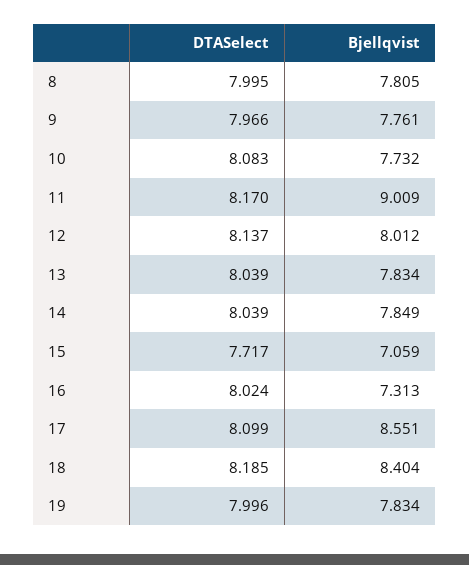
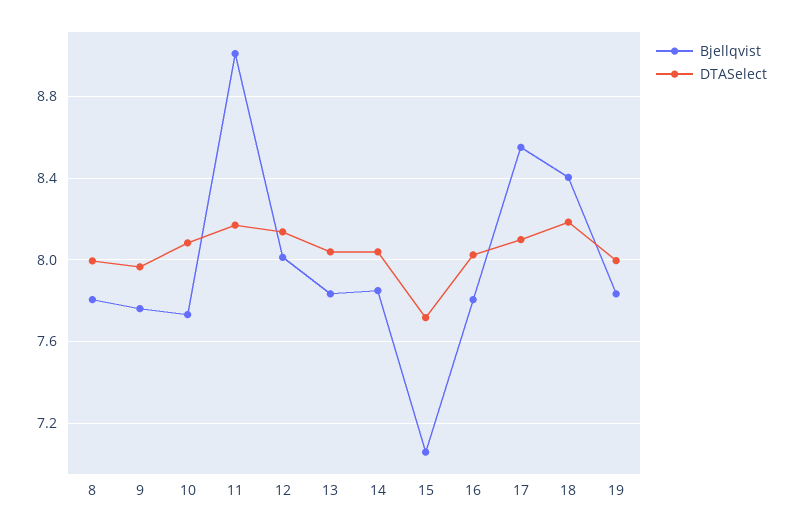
  {
    "DTASelect": {
      "8": 7.995,
      "9": 7.966,
      "10": 8.083,
      "11": 8.17,
      "12": 8.137,
      "13": 8.039,
      "14": 8.039,
      "15": 7.717,
      "16": 8.024,
      "17": 8.099,
      "18": 8.185,
      "19": 7.996
    },
    "Bjellqvist": {
      "8": 7.805,
      "9": 7.761,
      "10": 7.732,
      "11": 9.009,
      "12": 8.012,
      "13": 7.834,
      "14": 7.849,
      "15": 7.059,
-     "16": 7.313,
+     "16": 7.8,
      "17": 8.551,
      "18": 8.404,
      "19": 7.834
    }
  }

